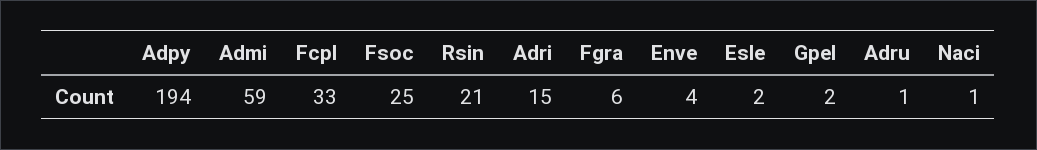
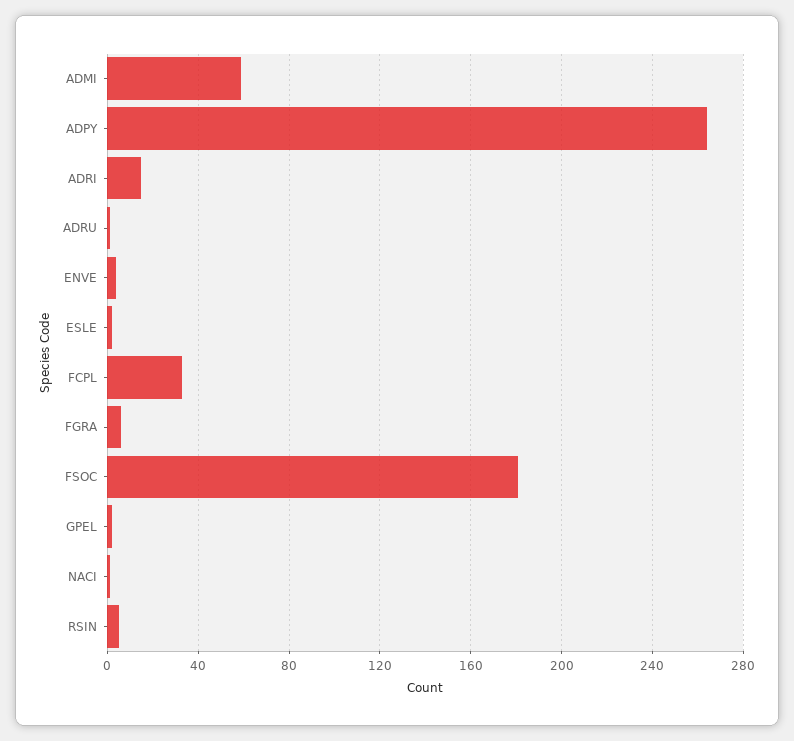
  {
-   "Adpy": 194,
+   "Adpy": 265,
    "Admi": 59,
    "Fcpl": 33,
-   "Fsoc": 25,
+   "Fsoc": 180,
-   "Rsin": 21,
+   "Rsin": 5,
    "Adri": 15,
    "Fgra": 6,
    "Enve": 4,
    "Esle": 2,
    "Gpel": 2,
    "Adru": 1,
    "Naci": 1
  }

